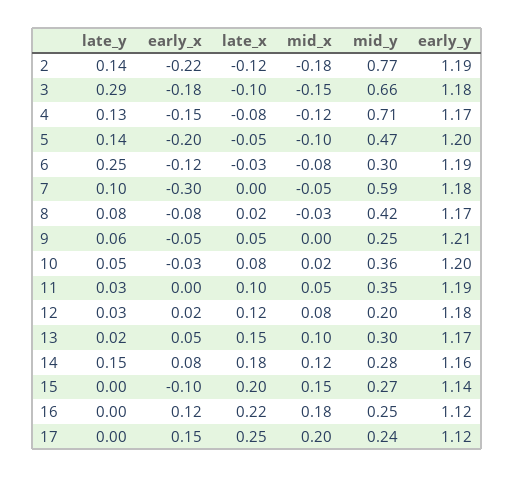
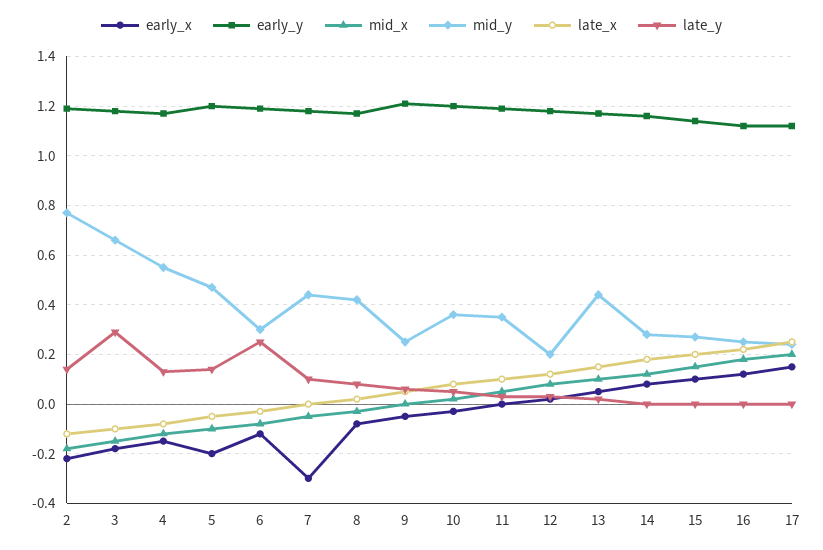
  {
    "late_y": {
      "2": 0.14,
      "3": 0.29,
      "4": 0.13,
      "5": 0.14,
      "6": 0.25,
      "7": 0.1,
      "8": 0.08,
      "9": 0.06,
      "10": 0.05,
      "11": 0.03,
      "12": 0.03,
      "13": 0.02,
-     "14": 0.15,
+     "14": 0,
      "15": 0,
      "16": 0,
      "17": 0
    },
    "early_x": {
      "2": -0.22,
      "3": -0.18,
      "4": -0.15,
      "5": -0.2,
      "6": -0.12,
      "7": -0.3,
      "8": -0.08,
      "9": -0.05,
      "10": -0.03,
      "11": 0,
      "12": 0.02,
      "13": 0.05,
      "14": 0.08,
-     "15": -0.1,
+     "15": 0.1,
      "16": 0.12,
      "17": 0.15
    },
    "late_x": {
      "2": -0.12,
      "3": -0.1,
      "4": -0.08,
      "5": -0.05,
      "6": -0.03,
      "7": 0,
      "8": 0.02,
      "9": 0.05,
      "10": 0.08,
      "11": 0.1,
      "12": 0.12,
      "13": 0.15,
      "14": 0.18,
      "15": 0.2,
      "16": 0.22,
      "17": 0.25
    },
    "mid_x": {
      "2": -0.18,
      "3": -0.15,
      "4": -0.12,
      "5": -0.1,
      "6": -0.08,
      "7": -0.05,
      "8": -0.03,
      "9": 0,
      "10": 0.02,
      "11": 0.05,
      "12": 0.08,
      "13": 0.1,
      "14": 0.12,
      "15": 0.15,
      "16": 0.18,
      "17": 0.2
    },
    "mid_y": {
      "2": 0.77,
      "3": 0.66,
-     "4": 0.71,
+     "4": 0.55,
      "5": 0.47,
      "6": 0.3,
-     "7": 0.59,
+     "7": 0.45,
      "8": 0.42,
      "9": 0.25,
      "10": 0.36,
      "11": 0.35,
      "12": 0.2,
-     "13": 0.3,
+     "13": 0.45,
      "14": 0.28,
      "15": 0.27,
      "16": 0.25,
      "17": 0.24
    },
    "early_y": {
      "2": 1.19,
      "3": 1.18,
      "4": 1.17,
      "5": 1.2,
      "6": 1.19,
      "7": 1.18,
      "8": 1.17,
      "9": 1.21,
      "10": 1.2,
      "11": 1.19,
      "12": 1.18,
      "13": 1.17,
      "14": 1.16,
      "15": 1.14,
      "16": 1.12,
      "17": 1.12
    }
  }

